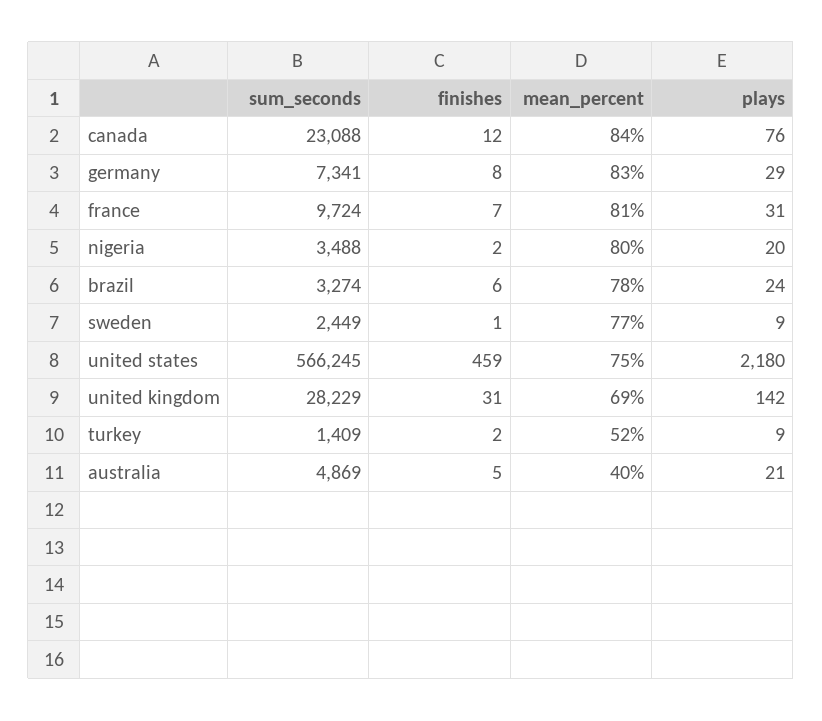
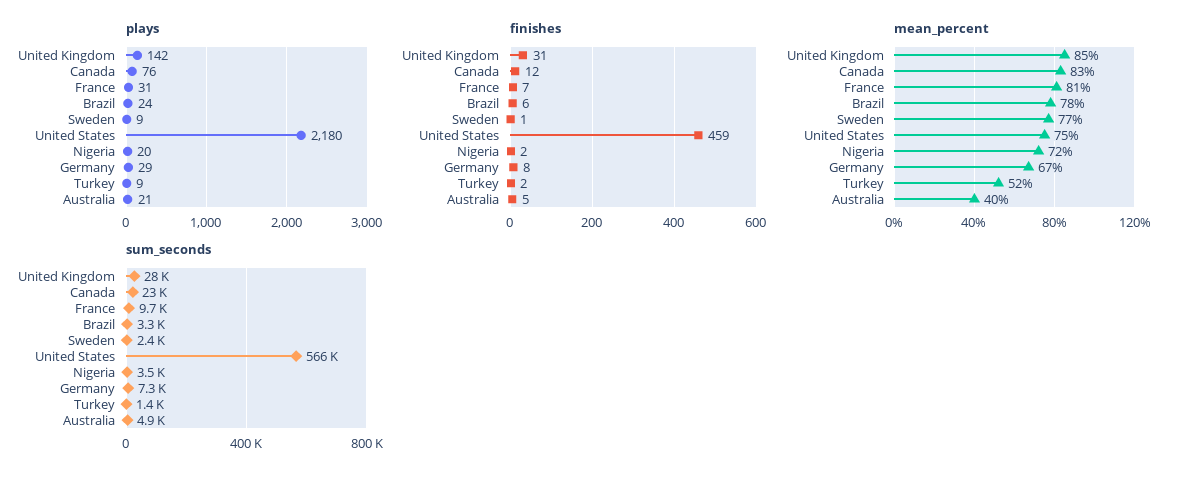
  {
    "sum_seconds": {
      "canada": 23088,
      "germany": 7341,
      "france": 9724,
      "nigeria": 3488,
      "brazil": 3274,
      "sweden": 2449,
      "united states": 566245,
      "united kingdom": 28229,
      "turkey": 1409,
      "australia": 4869
    },
    "finishes": {
      "canada": 12,
      "germany": 8,
      "france": 7,
      "nigeria": 2,
      "brazil": 6,
      "sweden": 1,
      "united states": 459,
      "united kingdom": 31,
      "turkey": 2,
      "australia": 5
    },
    "mean_percent": {
-     "canada": 84,
+     "canada": 83,
-     "germany": 83,
+     "germany": 67,
      "france": 81,
-     "nigeria": 80,
+     "nigeria": 72,
      "brazil": 78,
      "sweden": 77,
      "united states": 75,
-     "united kingdom": 69,
+     "united kingdom": 85,
      "turkey": 52,
      "australia": 40
    },
    "plays": {
      "canada": 76,
      "germany": 29,
      "france": 31,
      "nigeria": 20,
      "brazil": 24,
      "sweden": 9,
      "united states": 2180,
      "united kingdom": 142,
      "turkey": 9,
      "australia": 21
    }
  }

